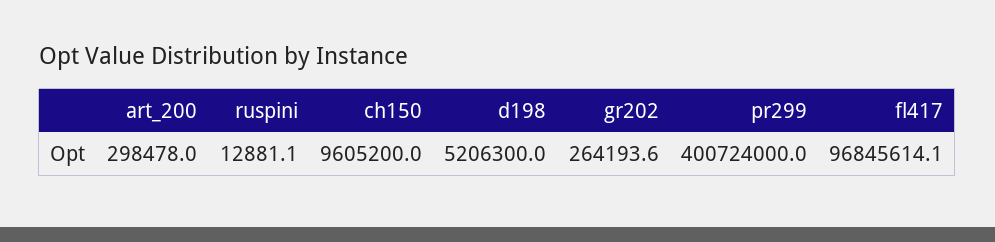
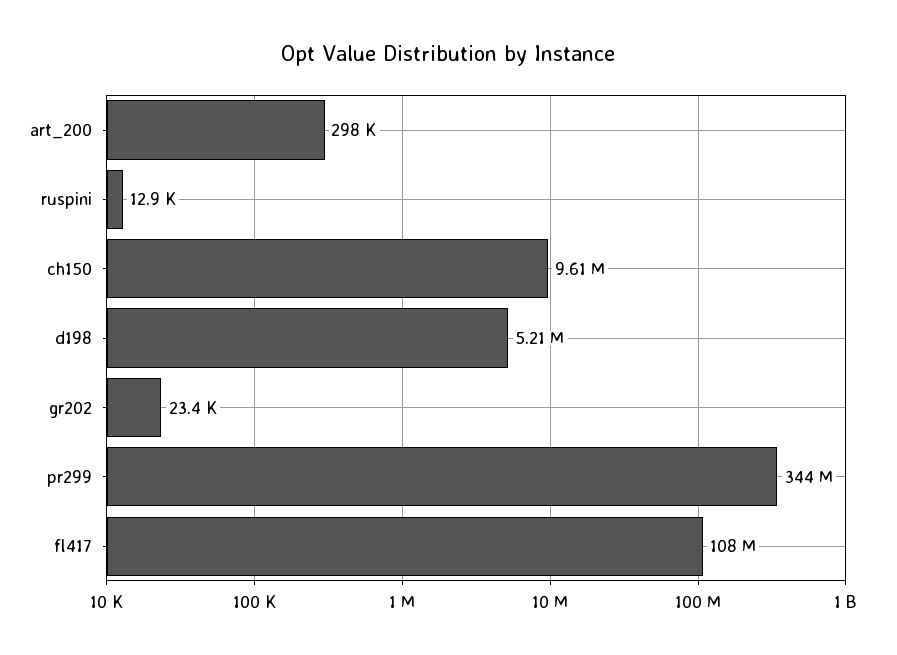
  {
    "art_200": 298478,
    "ruspini": 12881.1,
    "ch150": 9605200,
    "d198": 5206300,
-   "gr202": 264193.6,
+   "gr202": 23400,
-   "pr299": 400724000,
+   "pr299": 344000000,
-   "fl417": 96845614.1
+   "fl417": 108000000
  }

